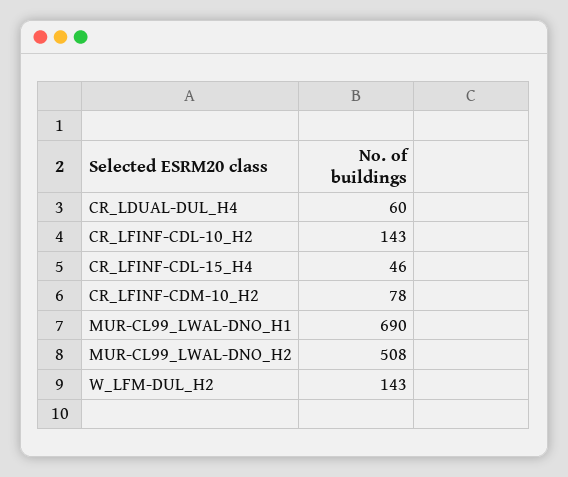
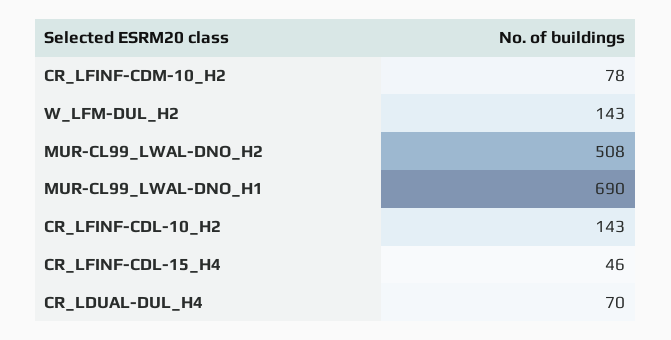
  {
-   "CR_LDUAL-DUL_H4": 60,
+   "CR_LDUAL-DUL_H4": 70,
    "CR_LFINF-CDL-10_H2": 143,
    "CR_LFINF-CDL-15_H4": 46,
    "CR_LFINF-CDM-10_H2": 78,
    "MUR-CL99_LWAL-DNO_H1": 690,
    "MUR-CL99_LWAL-DNO_H2": 508,
    "W_LFM-DUL_H2": 143
  }

